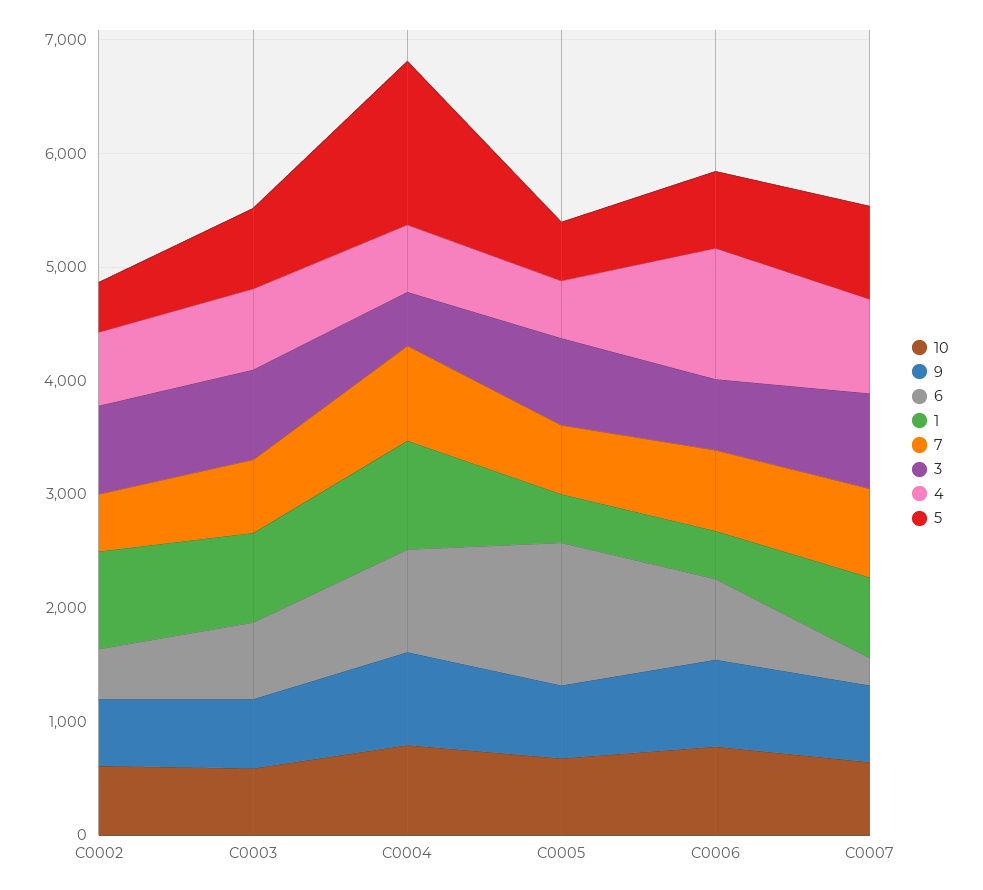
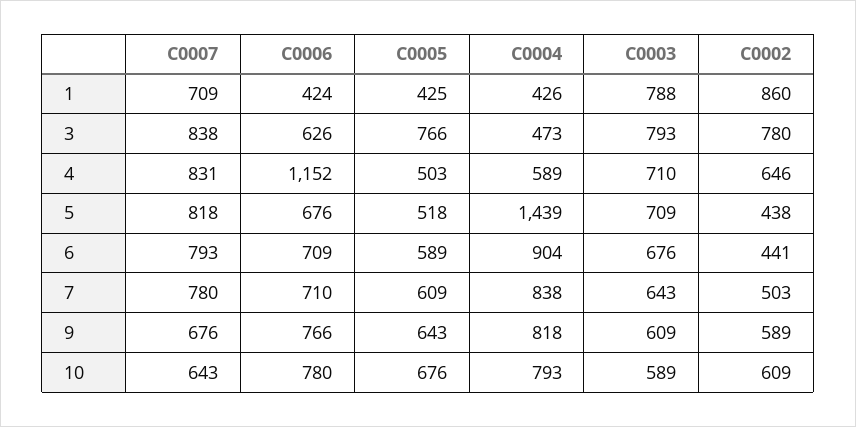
  {
    "10": {
      "C0002": 609,
      "C0003": 589,
      "C0004": 793,
      "C0005": 676,
      "C0006": 780,
      "C0007": 643
    },
    "9": {
      "C0002": 589,
      "C0003": 609,
      "C0004": 818,
      "C0005": 643,
      "C0006": 766,
      "C0007": 676
    },
    "6": {
      "C0002": 441,
      "C0003": 676,
      "C0004": 904,
-     "C0005": 1200,
+     "C0005": 589,
      "C0006": 709,
-     "C0007": 200
+     "C0007": 793
    },
    "1": {
      "C0002": 860,
      "C0003": 788,
-     "C0004": 1000,
+     "C0004": 426,
      "C0005": 425,
      "C0006": 424,
      "C0007": 709
    },
    "7": {
      "C0002": 503,
      "C0003": 643,
      "C0004": 838,
      "C0005": 609,
      "C0006": 710,
      "C0007": 780
    },
    "3": {
      "C0002": 780,
      "C0003": 793,
      "C0004": 473,
      "C0005": 766,
      "C0006": 626,
      "C0007": 838
    },
    "4": {
      "C0002": 646,
      "C0003": 710,
      "C0004": 589,
      "C0005": 503,
      "C0006": 1152,
      "C0007": 831
    },
    "5": {
      "C0002": 438,
      "C0003": 709,
      "C0004": 1439,
      "C0005": 518,
      "C0006": 676,
      "C0007": 818
    }
  }

